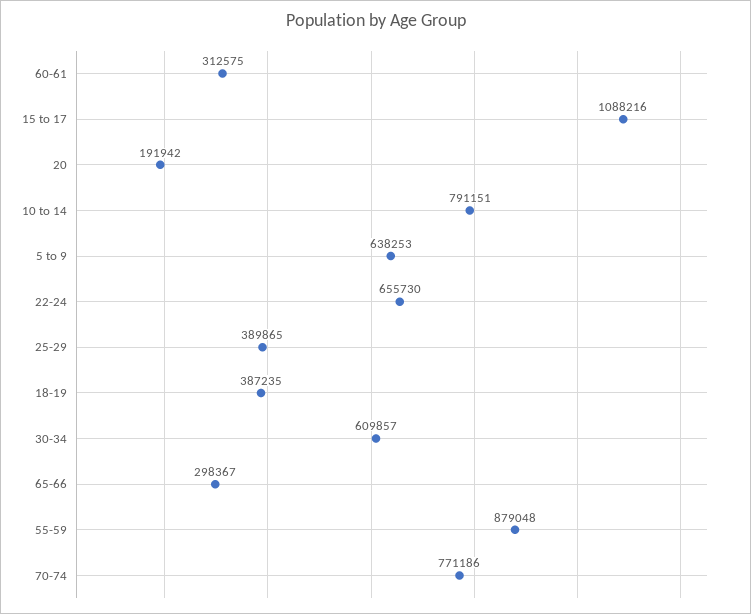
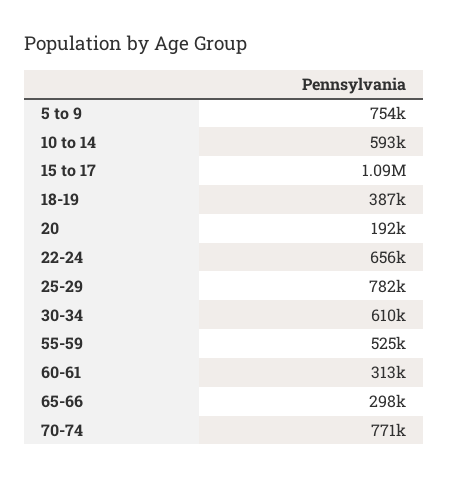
  {
    "60-61": 312575,
    "15 to 17": 1088216,
    "20": 191942,
-   "10 to 14": 791151,
+   "10 to 14": 593000,
-   "5 to 9": 638253,
+   "5 to 9": 754000,
    "22-24": 655730,
-   "25-29": 389865,
+   "25-29": 782000,
    "18-19": 387235,
    "30-34": 609857,
    "65-66": 298367,
-   "55-59": 879048,
+   "55-59": 525000,
    "70-74": 771186
  }

